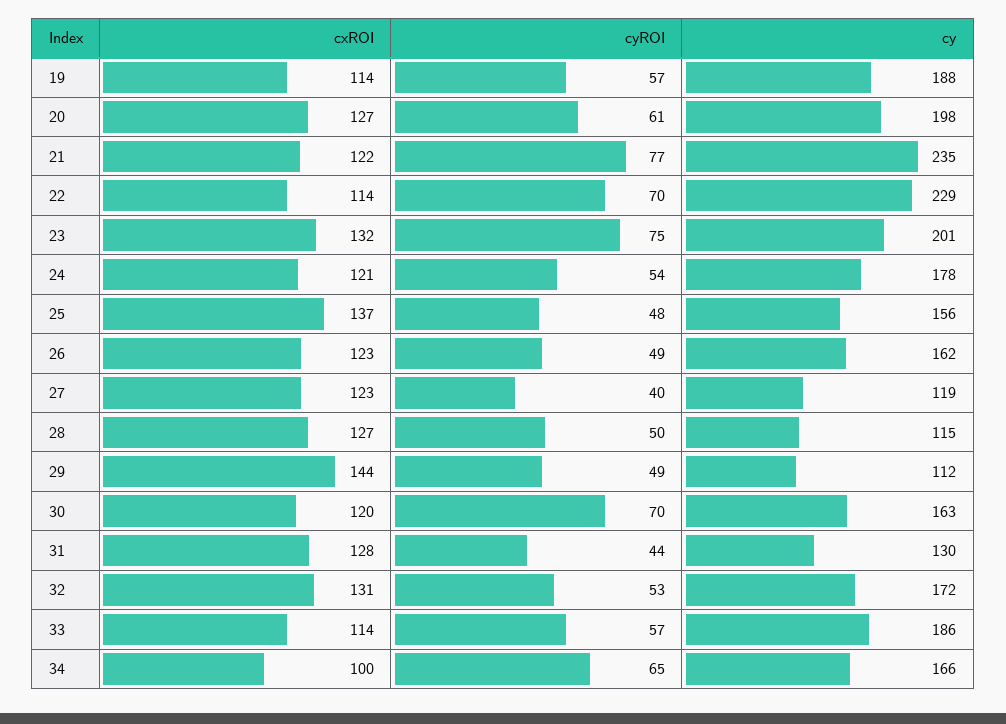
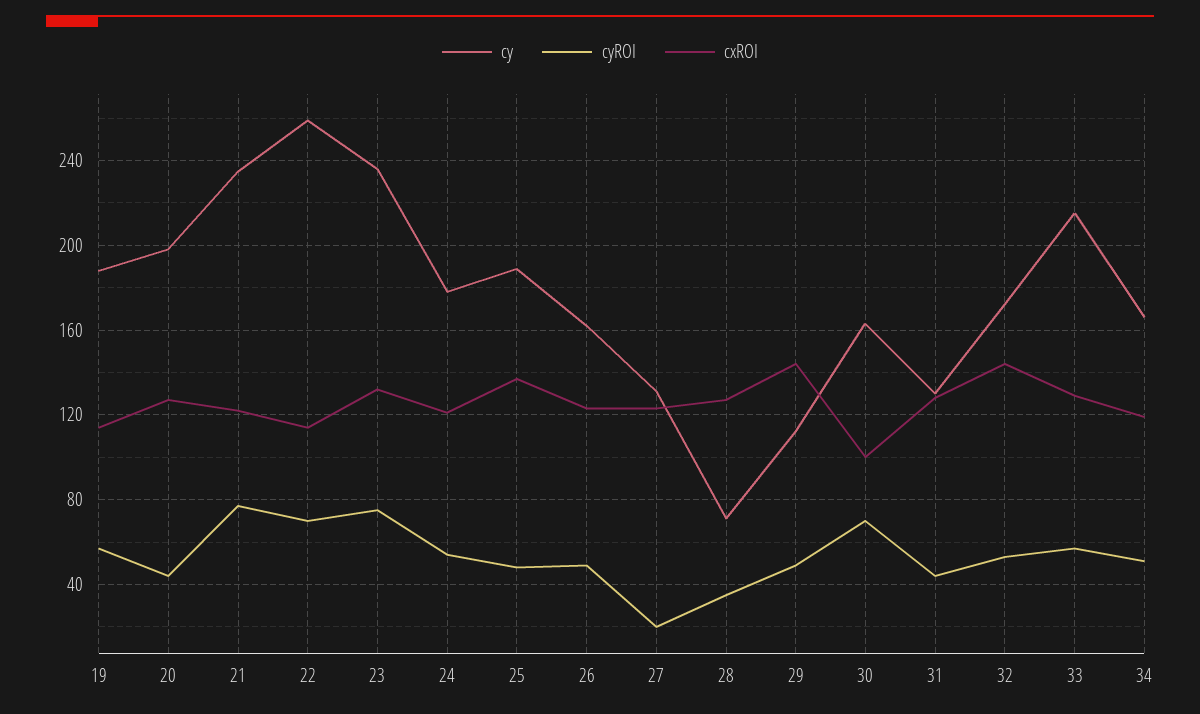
  {
    "cxROI": {
      "19": 114,
      "20": 127,
      "21": 122,
      "22": 114,
      "23": 132,
      "24": 121,
      "25": 137,
      "26": 123,
      "27": 123,
      "28": 127,
      "29": 144,
-     "30": 120,
+     "30": 100,
      "31": 128,
-     "32": 131,
+     "32": 145,
-     "33": 114,
+     "33": 130,
-     "34": 100
+     "34": 120
    },
    "cyROI": {
      "19": 57,
-     "20": 61,
+     "20": 45,
      "21": 77,
      "22": 70,
      "23": 75,
      "24": 54,
      "25": 48,
      "26": 49,
-     "27": 40,
+     "27": 20,
-     "28": 50,
+     "28": 35,
      "29": 49,
      "30": 70,
      "31": 44,
      "32": 53,
      "33": 57,
-     "34": 65
+     "34": 50
    },
    "cy": {
      "19": 188,
      "20": 198,
      "21": 235,
-     "22": 229,
+     "22": 260,
-     "23": 201,
+     "23": 235,
      "24": 178,
-     "25": 156,
+     "25": 190,
      "26": 162,
-     "27": 119,
+     "27": 130,
-     "28": 115,
+     "28": 70,
      "29": 112,
      "30": 163,
      "31": 130,
      "32": 172,
-     "33": 186,
+     "33": 215,
      "34": 166
    }
  }

